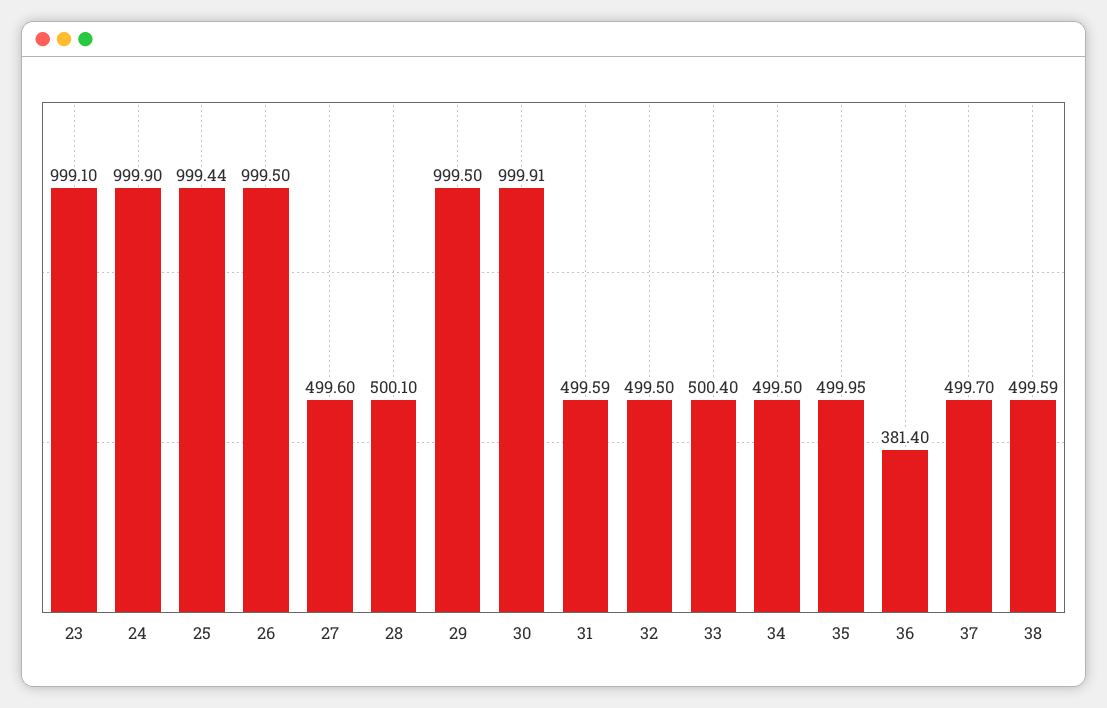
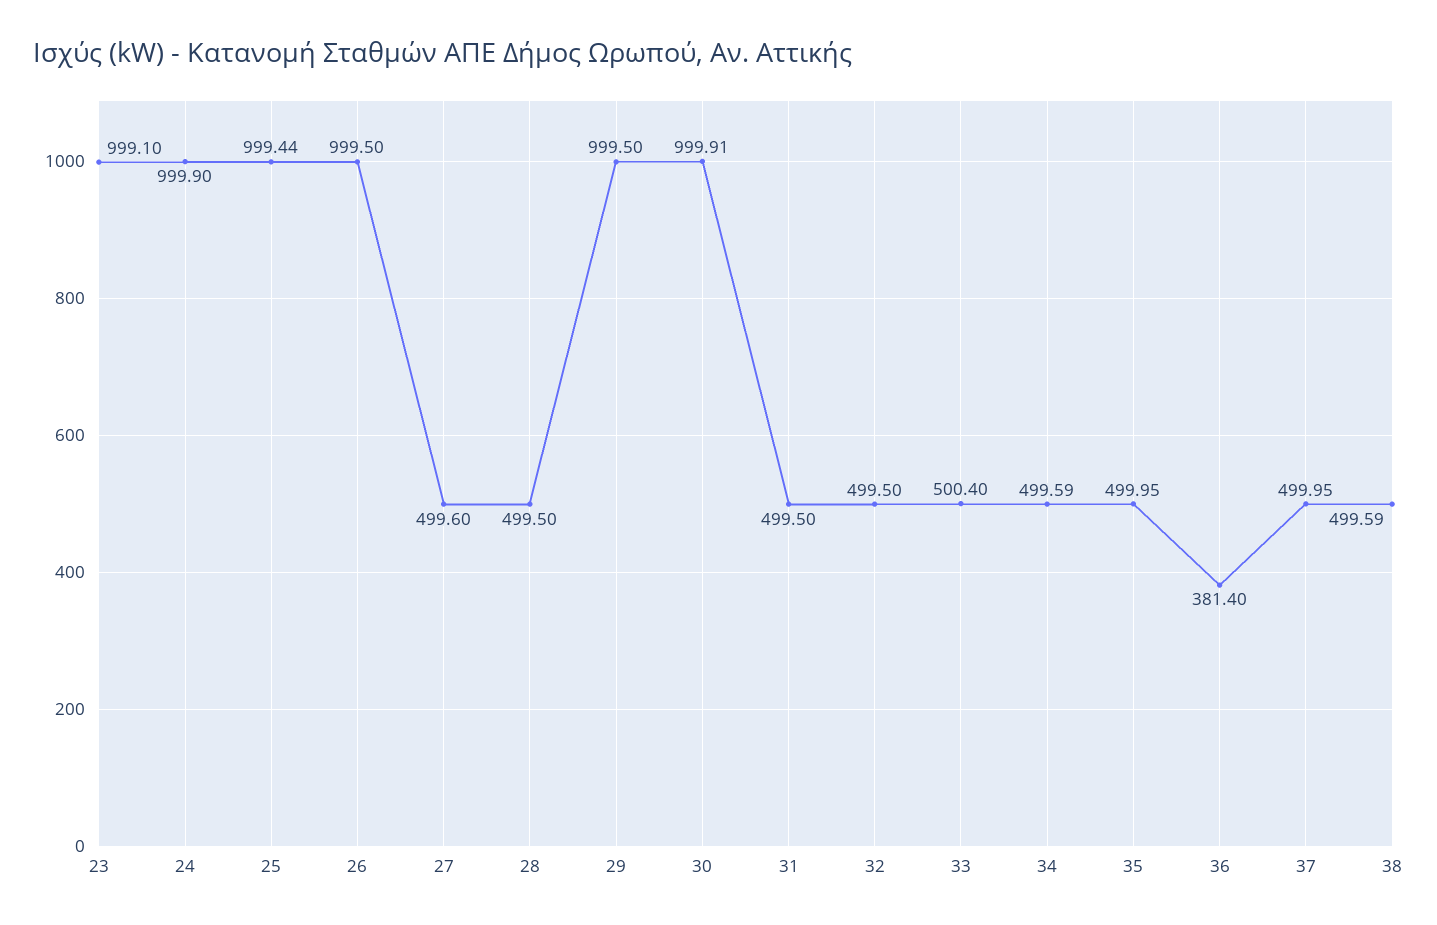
  {
    "23": 999.1,
    "24": 999.9,
    "25": 999.44,
    "26": 999.5,
    "27": 499.6,
-   "28": 500.1,
+   "28": 499.5,
    "29": 999.5,
    "30": 999.91,
-   "31": 499.59,
+   "31": 499.5,
    "32": 499.5,
    "33": 500.4,
-   "34": 499.5,
+   "34": 499.59,
    "35": 499.95,
    "36": 381.4,
-   "37": 499.7,
+   "37": 499.95,
    "38": 499.59
  }

